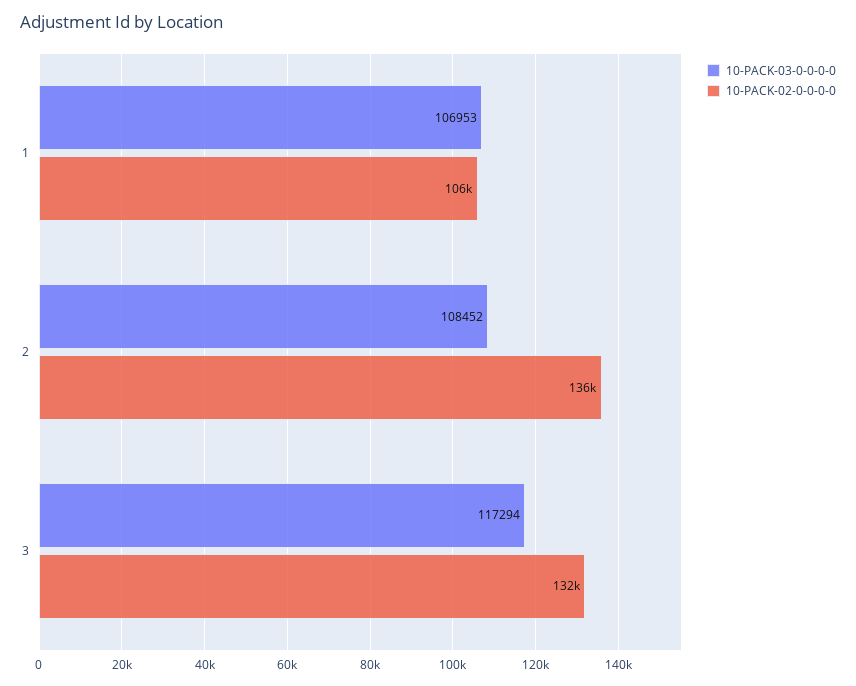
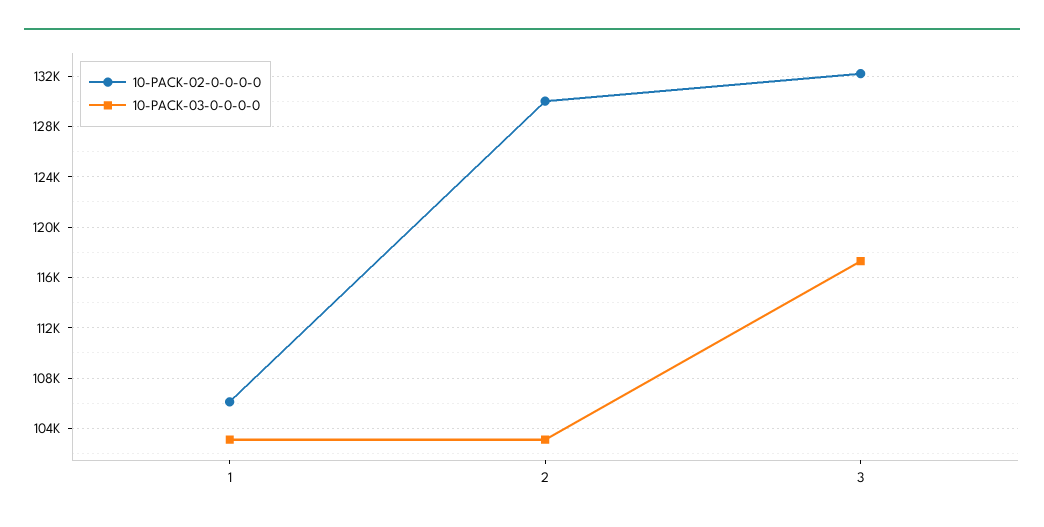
  {
    "10-PACK-03-0-0-0-0": {
-     "1": 106953,
+     "1": 103000,
-     "2": 108452,
+     "2": 103000,
      "3": 117294
    },
    "10-PACK-02-0-0-0-0": {
      "1": 106000,
-     "2": 136000,
+     "2": 130000,
      "3": 132000
    }
  }

